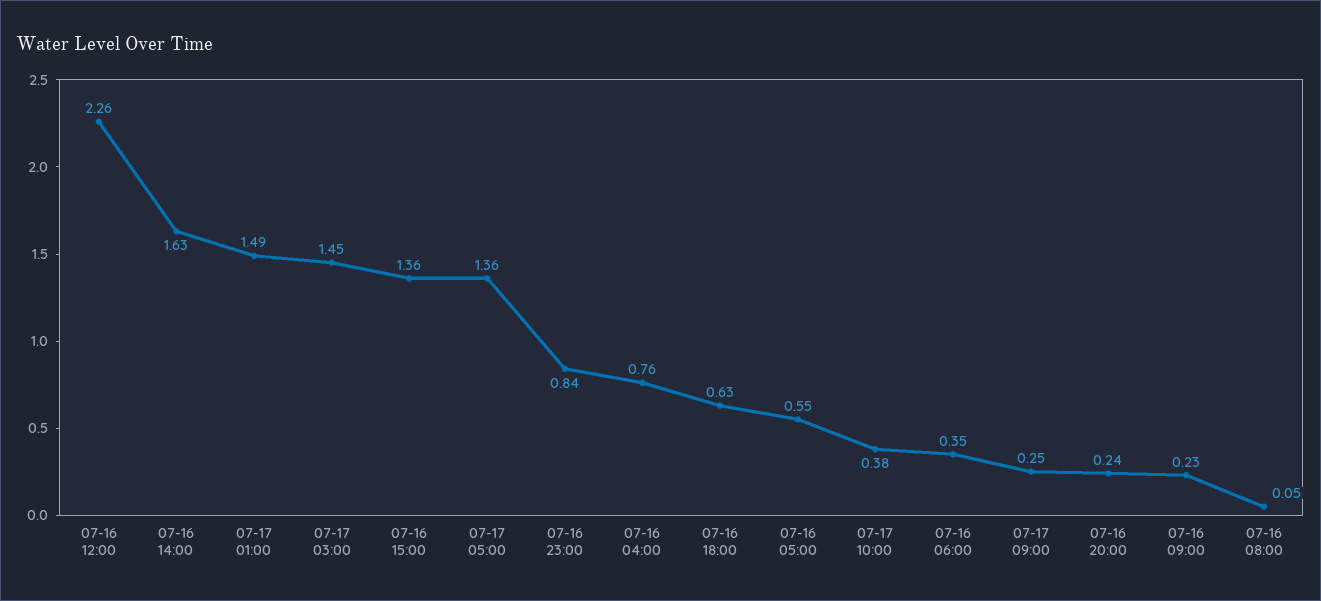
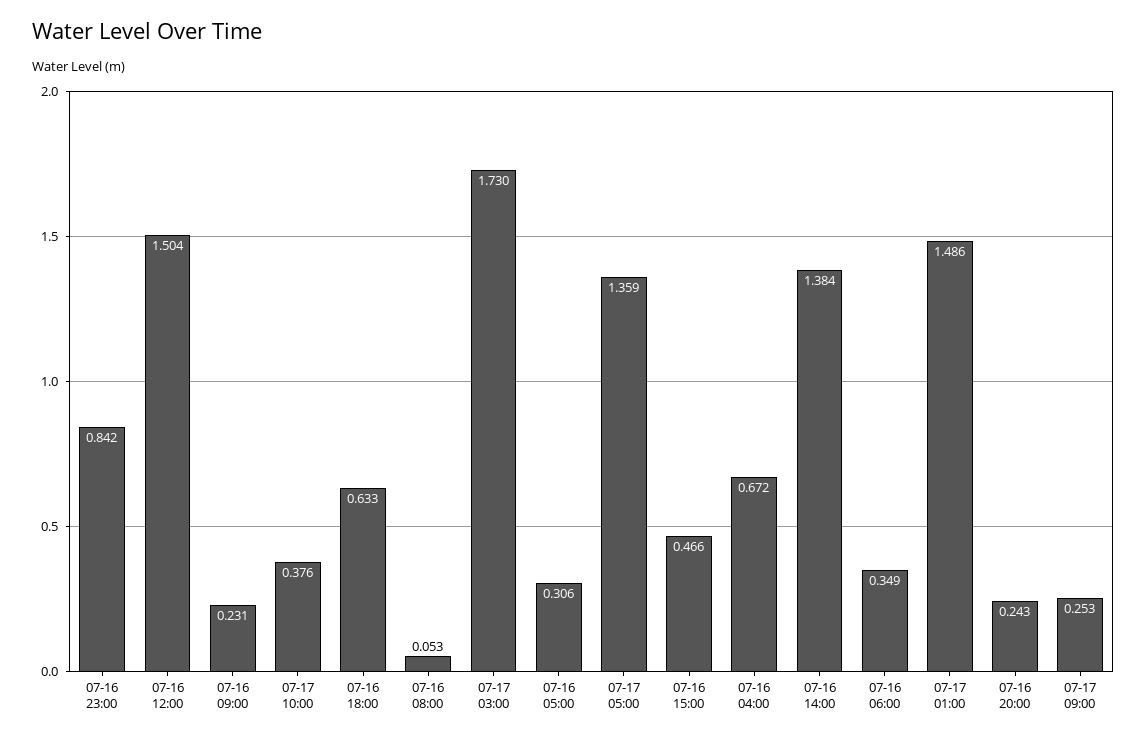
  {
-   "07-16 12:00": 2.26,
+   "07-16 12:00": 1.504,
-   "07-16 14:00": 1.63,
+   "07-16 14:00": 1.384,
    "07-17 01:00": 1.486,
-   "07-17 03:00": 1.45,
+   "07-17 03:00": 1.73,
-   "07-16 15:00": 1.36,
+   "07-16 15:00": 0.466,
    "07-17 05:00": 1.359,
    "07-16 23:00": 0.842,
-   "07-16 04:00": 0.76,
+   "07-16 04:00": 0.672,
    "07-16 18:00": 0.633,
-   "07-16 05:00": 0.55,
+   "07-16 05:00": 0.306,
    "07-17 10:00": 0.376,
    "07-16 06:00": 0.349,
    "07-17 09:00": 0.253,
    "07-16 20:00": 0.243,
    "07-16 09:00": 0.231,
    "07-16 08:00": 0.053
  }

